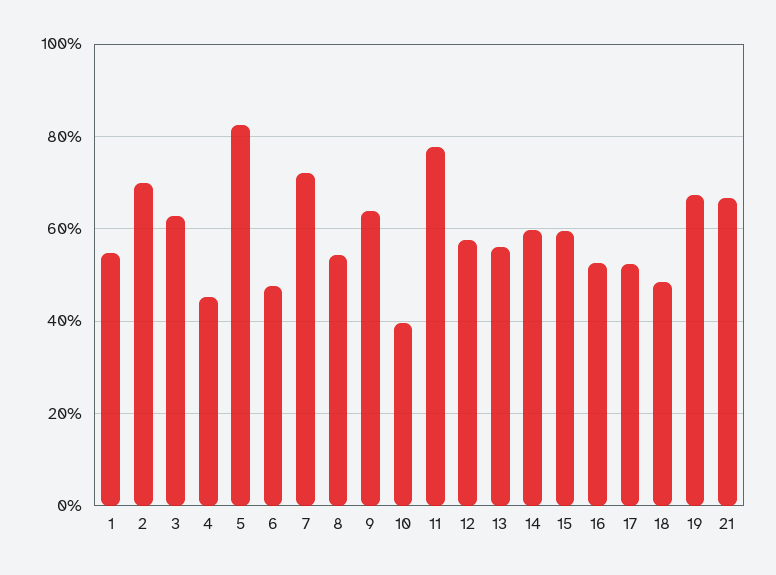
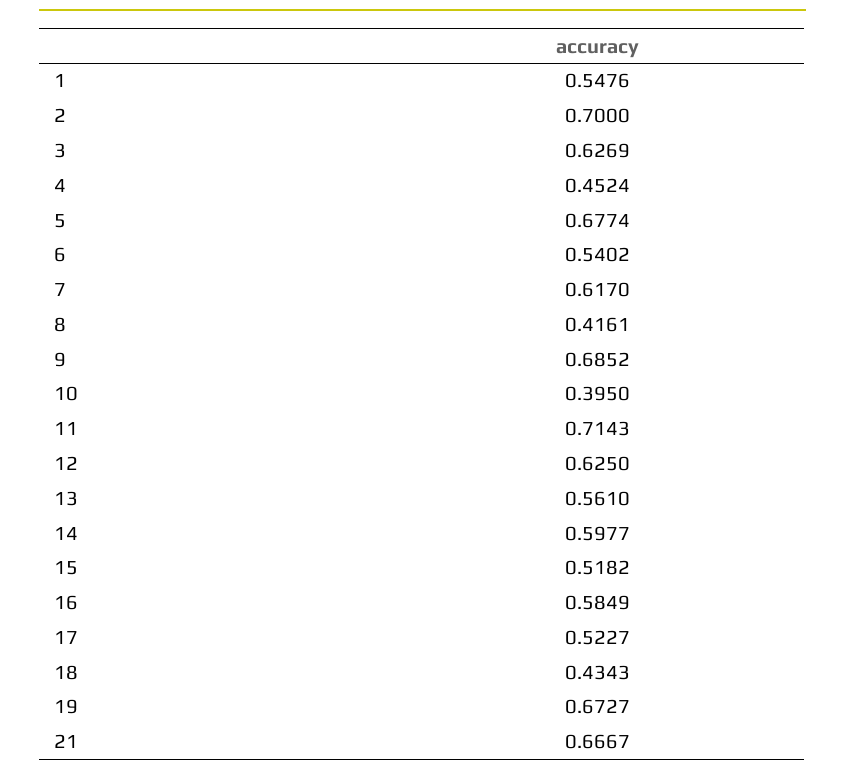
  {
    "1": 0.5476,
    "2": 0.7,
    "3": 0.6269,
    "4": 0.4524,
-   "5": 0.82,
+   "5": 0.6774,
-   "6": 0.48,
+   "6": 0.5402,
-   "7": 0.72,
+   "7": 0.617,
-   "8": 0.54,
+   "8": 0.4161,
-   "9": 0.64,
+   "9": 0.6852,
    "10": 0.395,
-   "11": 0.78,
+   "11": 0.7143,
-   "12": 0.58,
+   "12": 0.625,
    "13": 0.561,
    "14": 0.5977,
-   "15": 0.6,
+   "15": 0.5182,
-   "16": 0.52,
+   "16": 0.5849,
    "17": 0.5227,
-   "18": 0.48,
+   "18": 0.4343,
    "19": 0.6727,
    "21": 0.6667
  }

